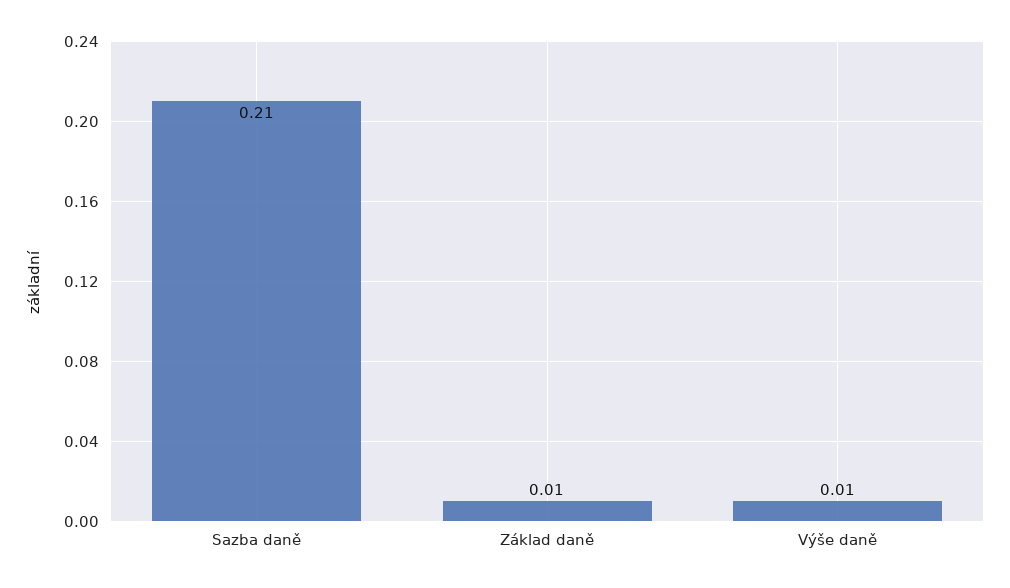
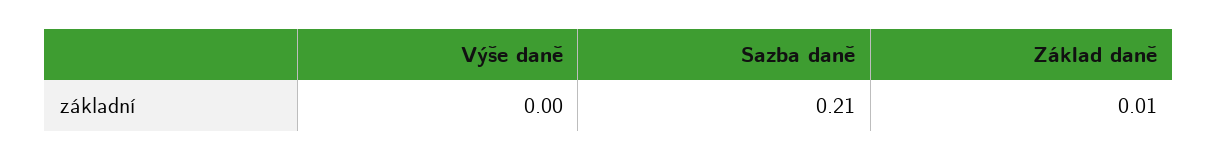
  {
    "Sazba daně": 0.21,
    "Základ daně": 0.01,
-   "Výše daně": 0.01
+   "Výše daně": 0
  }

